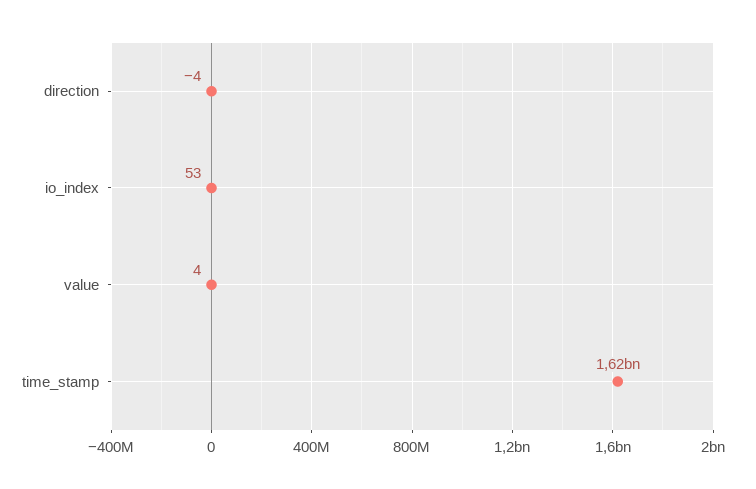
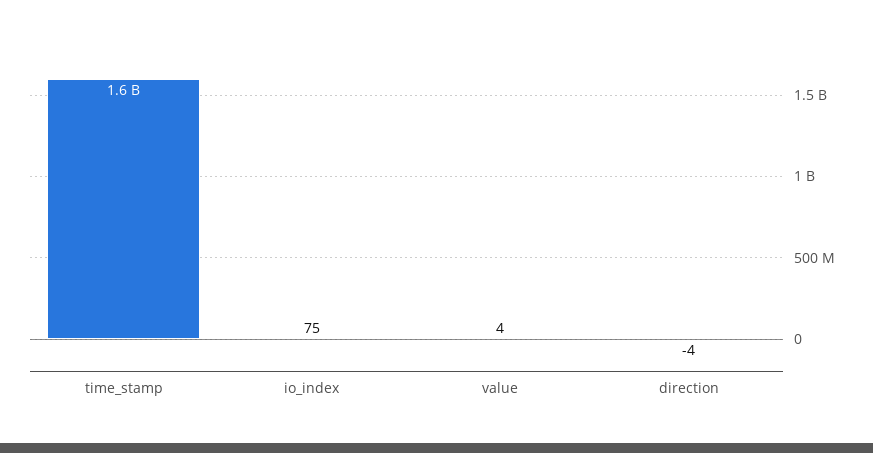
  {
    "direction": -4,
-   "io_index": 53,
+   "io_index": 75,
    "value": 4,
    "time_stamp": 1620000000
  }

